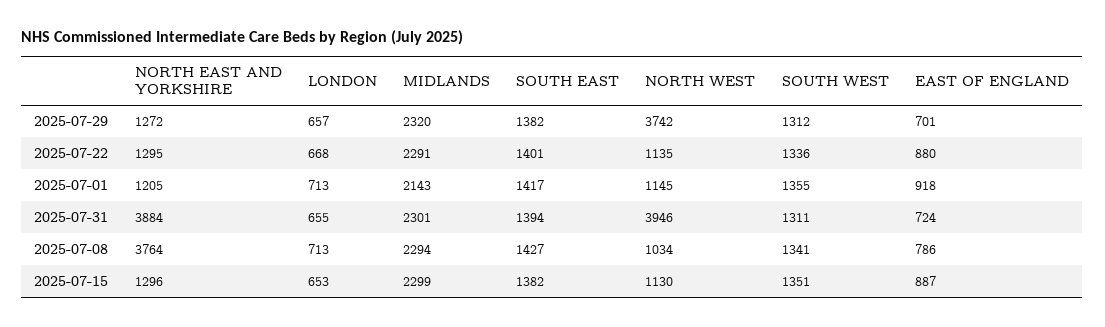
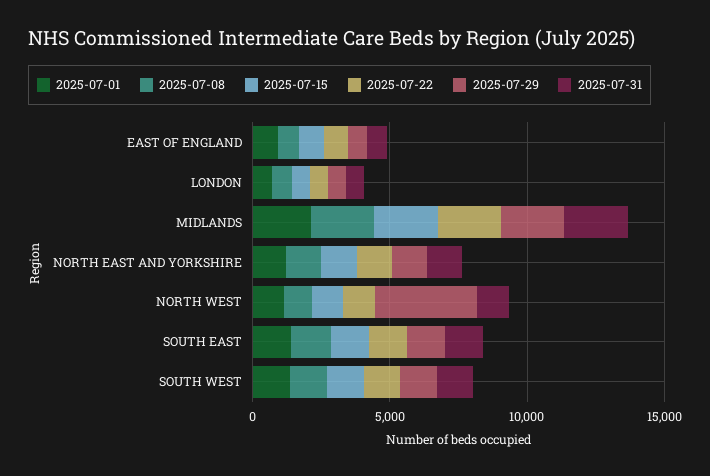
  {
    "2025-07-29": {
      "NORTH EAST AND YORKSHIRE": 1272,
      "LONDON": 657,
      "MIDLANDS": 2320,
      "SOUTH EAST": 1382,
      "NORTH WEST": 3742,
      "SOUTH WEST": 1312,
      "EAST OF ENGLAND": 701
    },
    "2025-07-22": {
      "NORTH EAST AND YORKSHIRE": 1295,
      "LONDON": 668,
      "MIDLANDS": 2291,
      "SOUTH EAST": 1401,
      "NORTH WEST": 1135,
      "SOUTH WEST": 1336,
      "EAST OF ENGLAND": 880
    },
    "2025-07-01": {
      "NORTH EAST AND YORKSHIRE": 1205,
      "LONDON": 713,
      "MIDLANDS": 2143,
      "SOUTH EAST": 1417,
      "NORTH WEST": 1145,
      "SOUTH WEST": 1355,
      "EAST OF ENGLAND": 918
    },
    "2025-07-31": {
-     "NORTH EAST AND YORKSHIRE": 3884,
+     "NORTH EAST AND YORKSHIRE": 1000,
      "LONDON": 655,
      "MIDLANDS": 2301,
      "SOUTH EAST": 1394,
-     "NORTH WEST": 3946,
+     "NORTH WEST": 1000,
      "SOUTH WEST": 1311,
      "EAST OF ENGLAND": 724
    },
    "2025-07-08": {
-     "NORTH EAST AND YORKSHIRE": 3764,
+     "NORTH EAST AND YORKSHIRE": 1000,
      "LONDON": 713,
      "MIDLANDS": 2294,
      "SOUTH EAST": 1427,
      "NORTH WEST": 1034,
      "SOUTH WEST": 1341,
      "EAST OF ENGLAND": 786
    },
    "2025-07-15": {
      "NORTH EAST AND YORKSHIRE": 1296,
      "LONDON": 653,
      "MIDLANDS": 2299,
      "SOUTH EAST": 1382,
      "NORTH WEST": 1130,
      "SOUTH WEST": 1351,
      "EAST OF ENGLAND": 887
    }
  }

